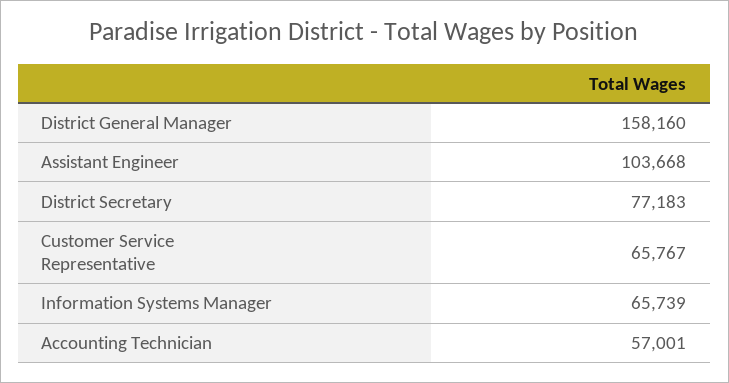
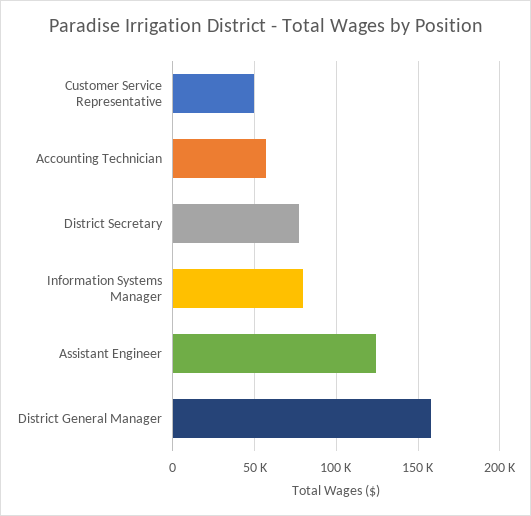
  {
    "District General Manager": 158160,
-   "Assistant Engineer": 103668,
+   "Assistant Engineer": 125000,
    "District Secretary": 77183,
-   "Customer Service Representative": 65767,
+   "Customer Service Representative": 50000,
-   "Information Systems Manager": 65739,
+   "Information Systems Manager": 80000,
    "Accounting Technician": 57001
  }

